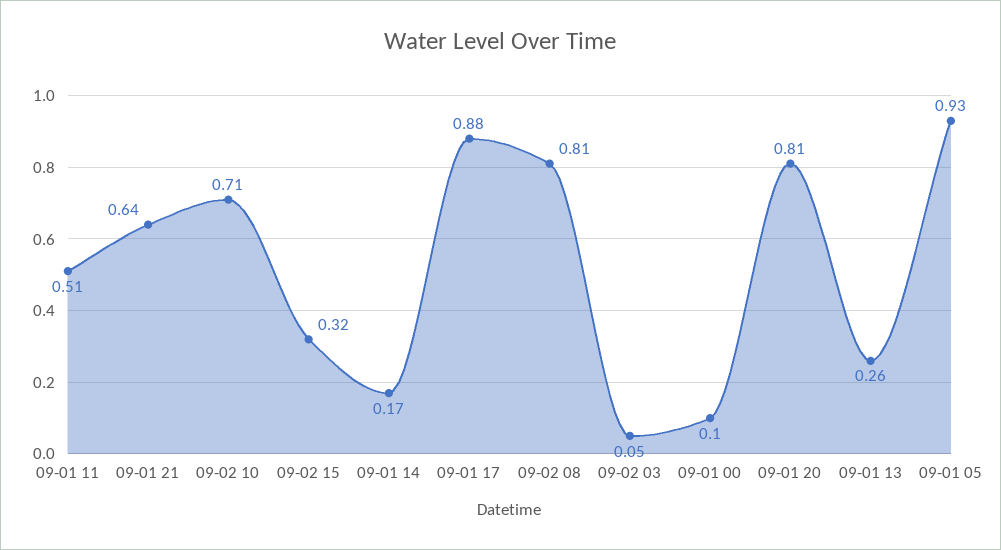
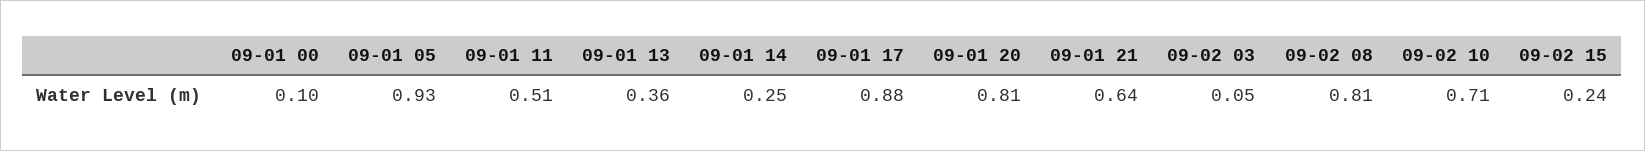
  {
    "09-01 11": 0.51,
    "09-01 21": 0.64,
    "09-02 10": 0.71,
-   "09-02 15": 0.32,
+   "09-02 15": 0.24,
-   "09-01 14": 0.17,
+   "09-01 14": 0.25,
    "09-01 17": 0.88,
    "09-02 08": 0.81,
    "09-02 03": 0.05,
    "09-01 00": 0.1,
    "09-01 20": 0.81,
-   "09-01 13": 0.26,
+   "09-01 13": 0.36,
    "09-01 05": 0.93
  }

